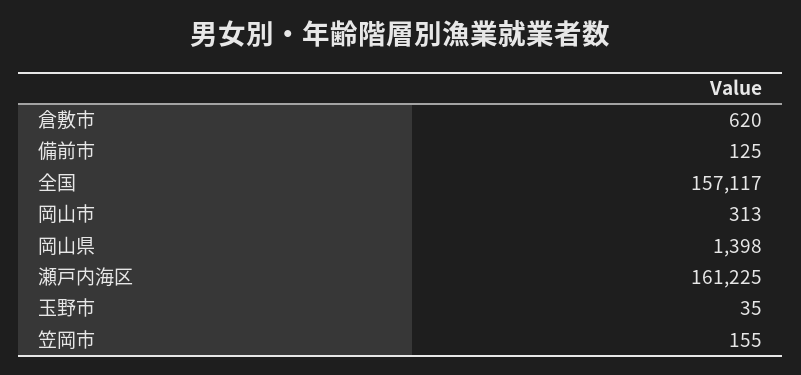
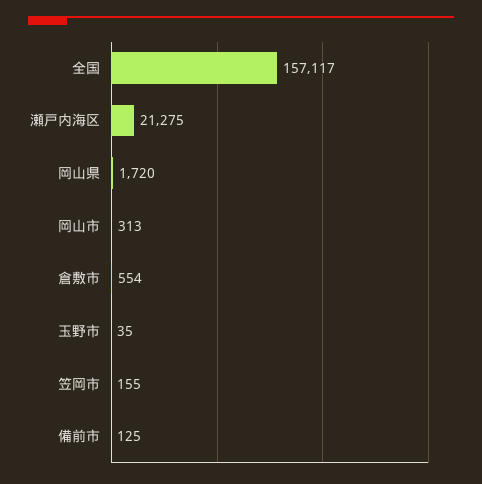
  {
-   "倉敷市": 620,
+   "倉敷市": 554,
    "備前市": 125,
    "全国": 157117,
    "岡山市": 313,
-   "岡山県": 1398,
+   "岡山県": 1720,
-   "瀬戸内海区": 161225,
+   "瀬戸内海区": 21275,
    "玉野市": 35,
    "笠岡市": 155
  }

